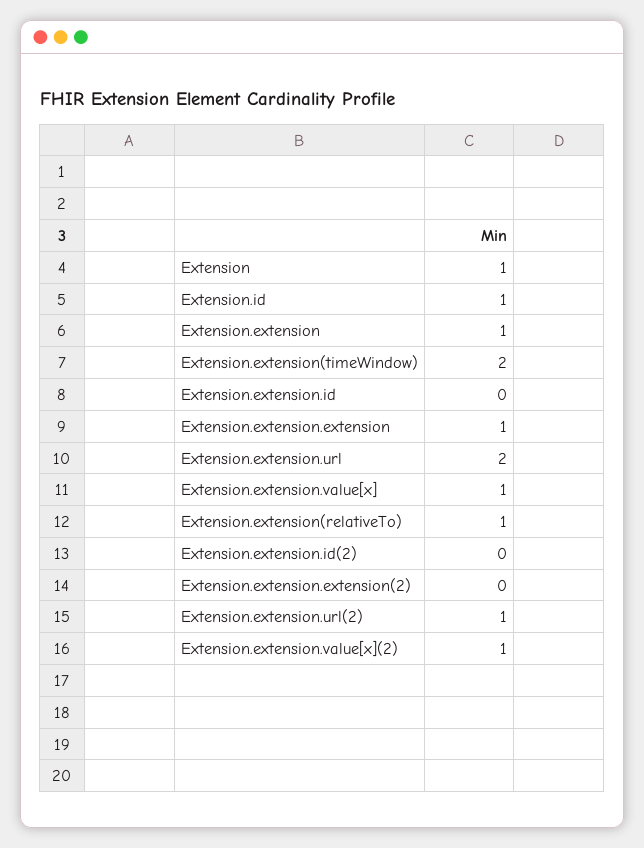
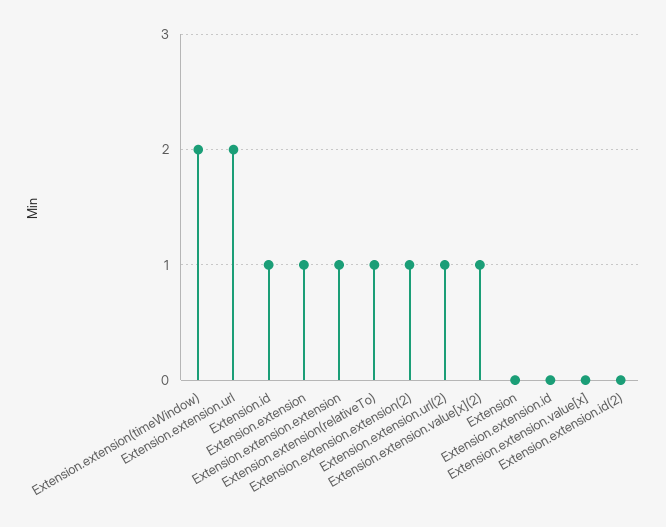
  {
-   "Extension": 1,
+   "Extension": 0,
    "Extension.id": 1,
    "Extension.extension": 1,
    "Extension.extension(timeWindow)": 2,
    "Extension.extension.id": 0,
    "Extension.extension.extension": 1,
    "Extension.extension.url": 2,
-   "Extension.extension.value[x]": 1,
+   "Extension.extension.value[x]": 0,
    "Extension.extension(relativeTo)": 1,
    "Extension.extension.id(2)": 0,
-   "Extension.extension.extension(2)": 0,
+   "Extension.extension.extension(2)": 1,
    "Extension.extension.url(2)": 1,
    "Extension.extension.value[x](2)": 1
  }

